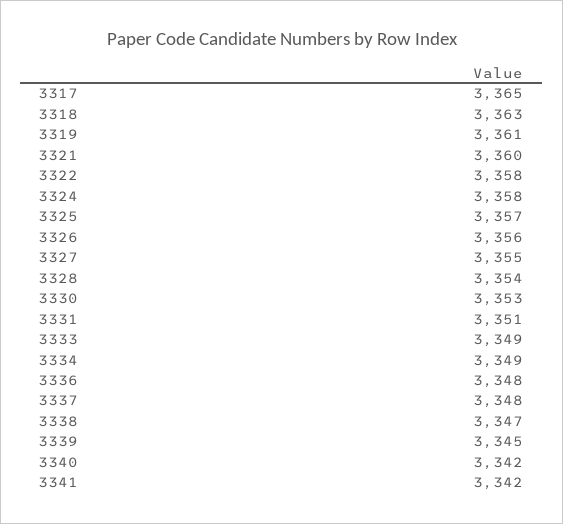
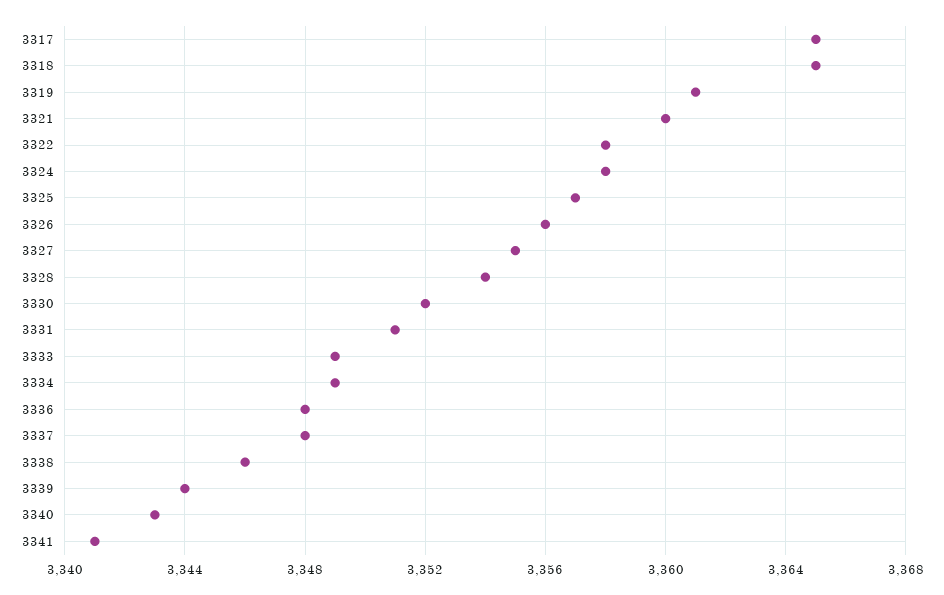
  {
    "3317": 3365,
-   "3318": 3363,
+   "3318": 3365,
    "3319": 3361,
    "3321": 3360,
    "3322": 3358,
    "3324": 3358,
    "3325": 3357,
    "3326": 3356,
    "3327": 3355,
    "3328": 3354,
-   "3330": 3353,
+   "3330": 3352,
    "3331": 3351,
    "3333": 3349,
    "3334": 3349,
    "3336": 3348,
    "3337": 3348,
-   "3338": 3347,
+   "3338": 3346,
-   "3339": 3345,
+   "3339": 3344,
-   "3340": 3342,
+   "3340": 3343,
-   "3341": 3342
+   "3341": 3341
  }

